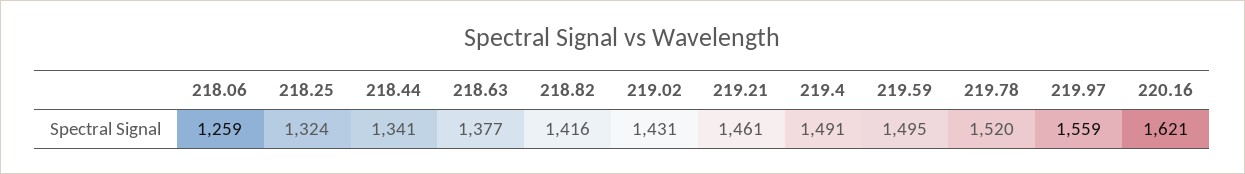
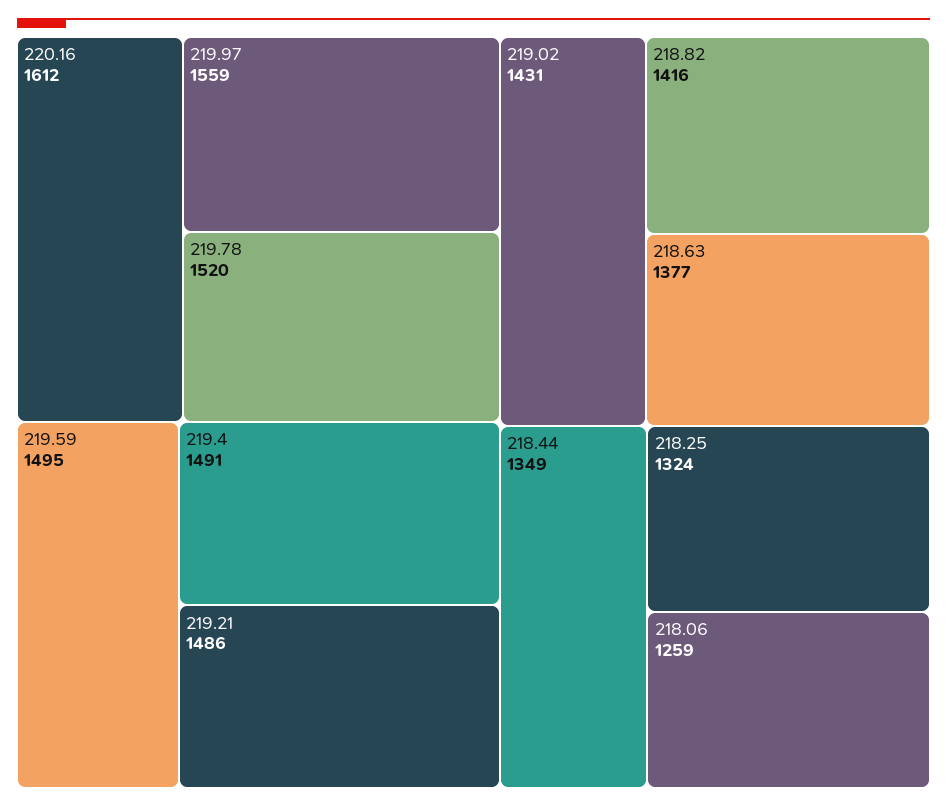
  {
    "218.06": 1259,
    "218.25": 1324,
-   "218.44": 1341,
+   "218.44": 1349,
    "218.63": 1377,
    "218.82": 1416,
    "219.02": 1431,
-   "219.21": 1461,
+   "219.21": 1486,
    "219.4": 1491,
    "219.59": 1495,
    "219.78": 1520,
    "219.97": 1559,
-   "220.16": 1621
+   "220.16": 1612
  }

